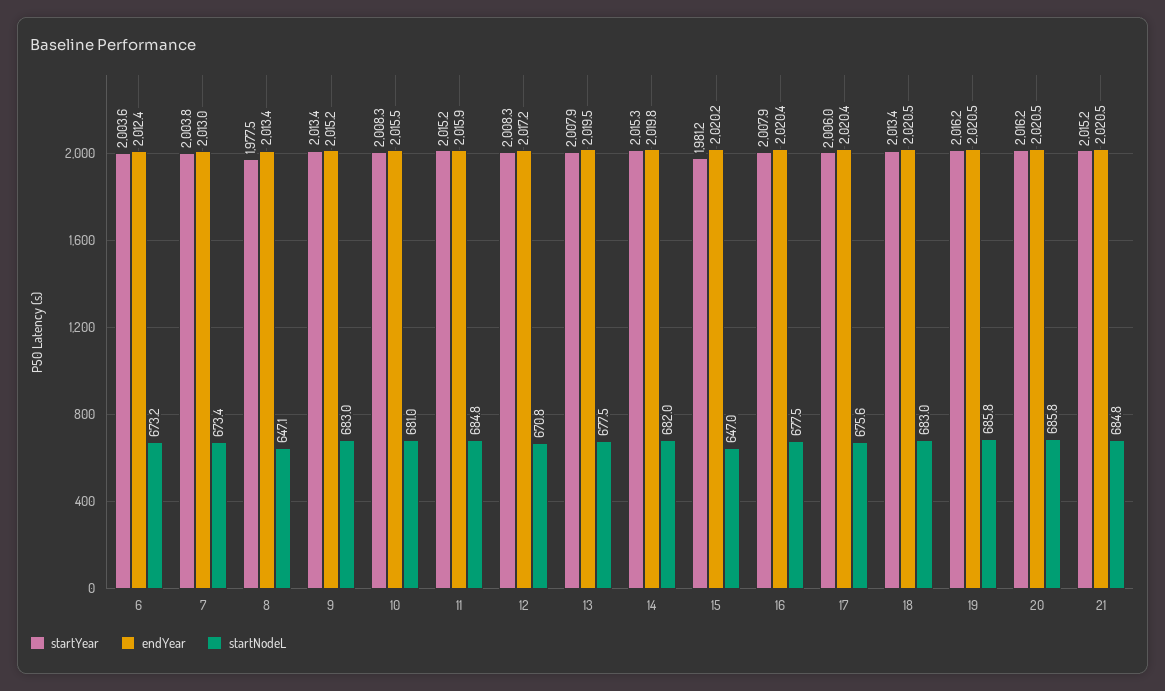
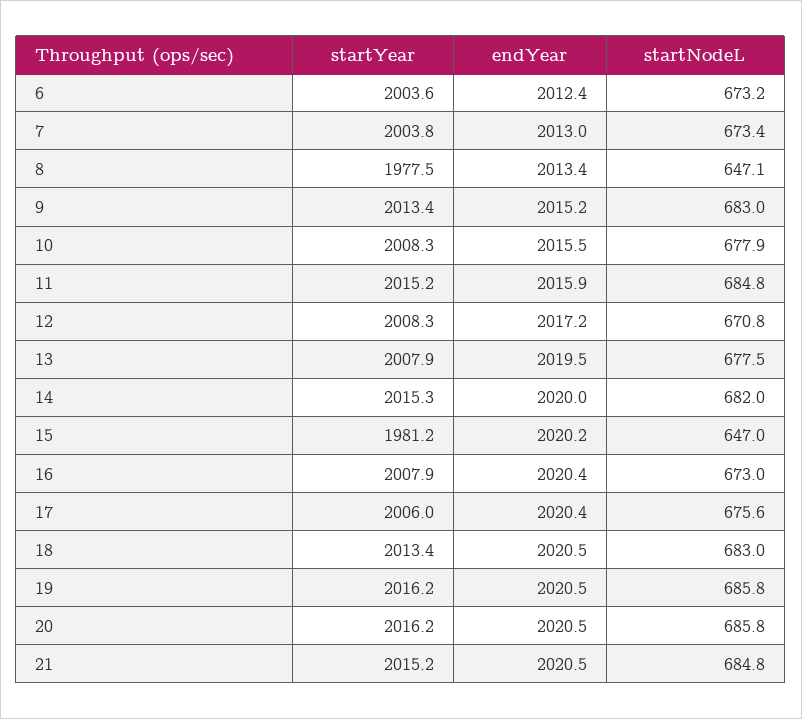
  {
    "startYear": {
      "6": 2003.6,
      "7": 2003.8,
      "8": 1977.5,
      "9": 2013.4,
      "10": 2008.3,
      "11": 2015.2,
      "12": 2008.3,
      "13": 2007.9,
      "14": 2015.3,
      "15": 1981.2,
      "16": 2007.9,
      "17": 2006,
      "18": 2013.4,
      "19": 2016.2,
      "20": 2016.2,
      "21": 2015.2
    },
    "endYear": {
      "6": 2012.4,
      "7": 2013,
      "8": 2013.4,
      "9": 2015.2,
      "10": 2015.5,
      "11": 2015.9,
      "12": 2017.2,
      "13": 2019.5,
-     "14": 2019.8,
+     "14": 2020,
      "15": 2020.2,
      "16": 2020.4,
      "17": 2020.4,
      "18": 2020.5,
      "19": 2020.5,
      "20": 2020.5,
      "21": 2020.5
    },
    "startNodeL": {
      "6": 673.2,
      "7": 673.4,
      "8": 647.1,
      "9": 683,
-     "10": 681,
+     "10": 677.9,
      "11": 684.8,
      "12": 670.8,
      "13": 677.5,
      "14": 682,
      "15": 647,
-     "16": 677.5,
+     "16": 673,
      "17": 675.6,
      "18": 683,
      "19": 685.8,
      "20": 685.8,
      "21": 684.8
    }
  }

